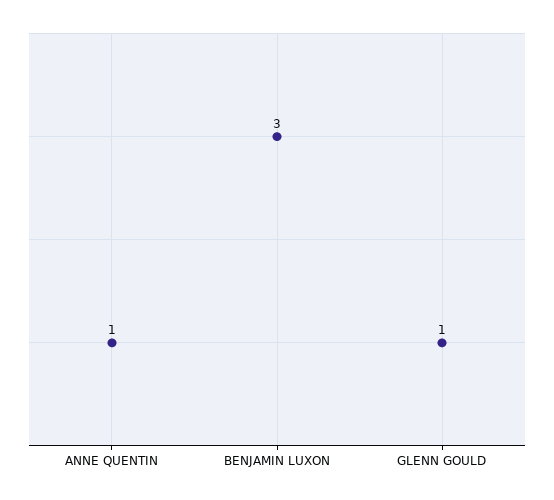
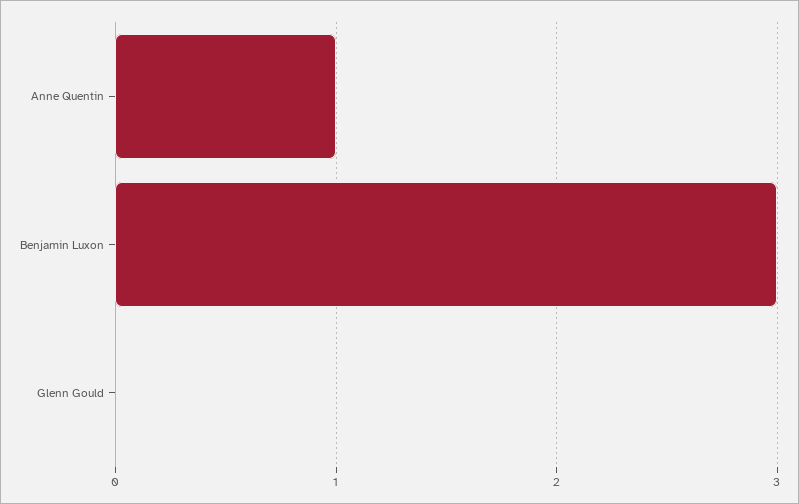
  {
    "ANNE QUENTIN": 1,
    "BENJAMIN LUXON": 3,
-   "GLENN GOULD": 1
+   "GLENN GOULD": 0
  }

